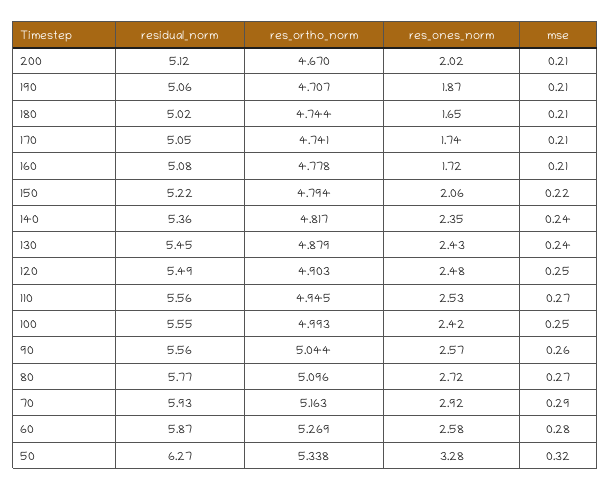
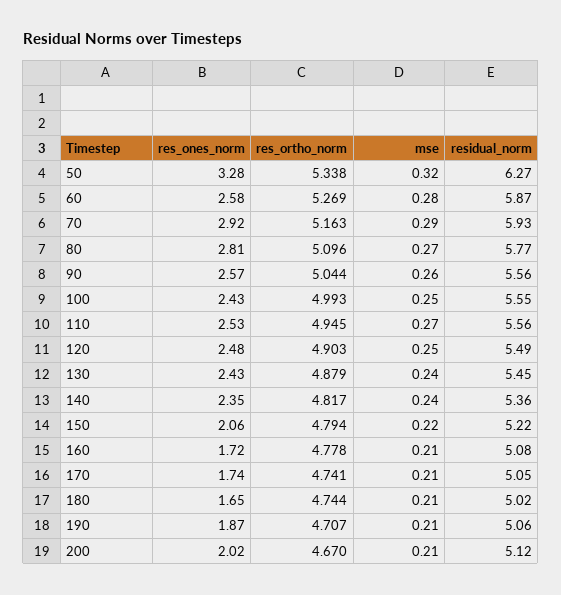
  {
    "residual_norm": {
      "200": 5.12,
      "190": 5.06,
      "180": 5.02,
      "170": 5.05,
      "160": 5.08,
      "150": 5.22,
      "140": 5.36,
      "130": 5.45,
      "120": 5.49,
      "110": 5.56,
      "100": 5.55,
      "90": 5.56,
      "80": 5.77,
      "70": 5.93,
      "60": 5.87,
      "50": 6.27
    },
    "res_ortho_norm": {
      "200": 4.67,
      "190": 4.707,
      "180": 4.744,
      "170": 4.741,
      "160": 4.778,
      "150": 4.794,
      "140": 4.817,
      "130": 4.879,
      "120": 4.903,
      "110": 4.945,
      "100": 4.993,
      "90": 5.044,
      "80": 5.096,
      "70": 5.163,
      "60": 5.269,
      "50": 5.338
    },
    "res_ones_norm": {
      "200": 2.02,
      "190": 1.87,
      "180": 1.65,
      "170": 1.74,
      "160": 1.72,
      "150": 2.06,
      "140": 2.35,
      "130": 2.43,
      "120": 2.48,
      "110": 2.53,
-     "100": 2.42,
+     "100": 2.43,
      "90": 2.57,
-     "80": 2.72,
+     "80": 2.81,
      "70": 2.92,
      "60": 2.58,
      "50": 3.28
    },
    "mse": {
      "200": 0.21,
      "190": 0.21,
      "180": 0.21,
      "170": 0.21,
      "160": 0.21,
      "150": 0.22,
      "140": 0.24,
      "130": 0.24,
      "120": 0.25,
      "110": 0.27,
      "100": 0.25,
      "90": 0.26,
      "80": 0.27,
      "70": 0.29,
      "60": 0.28,
      "50": 0.32
    }
  }

